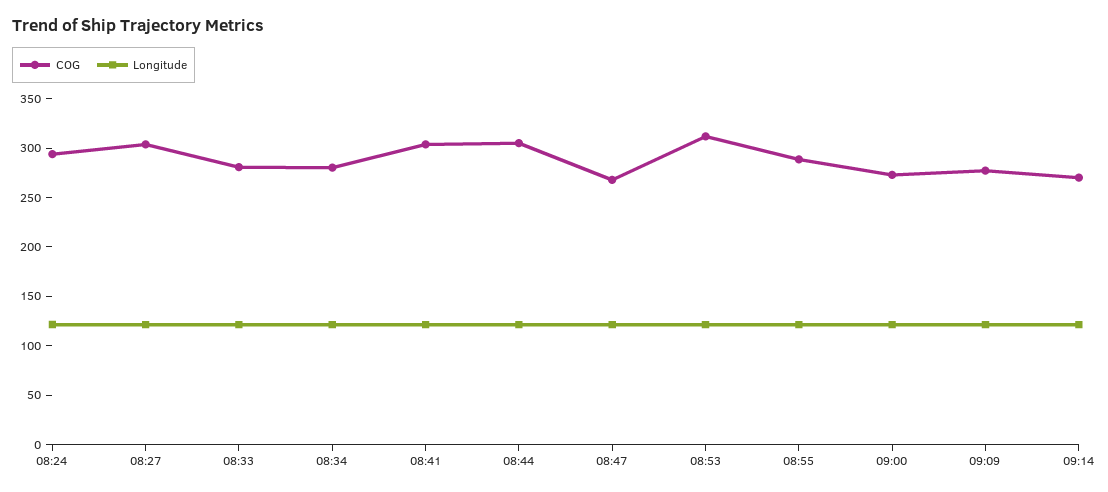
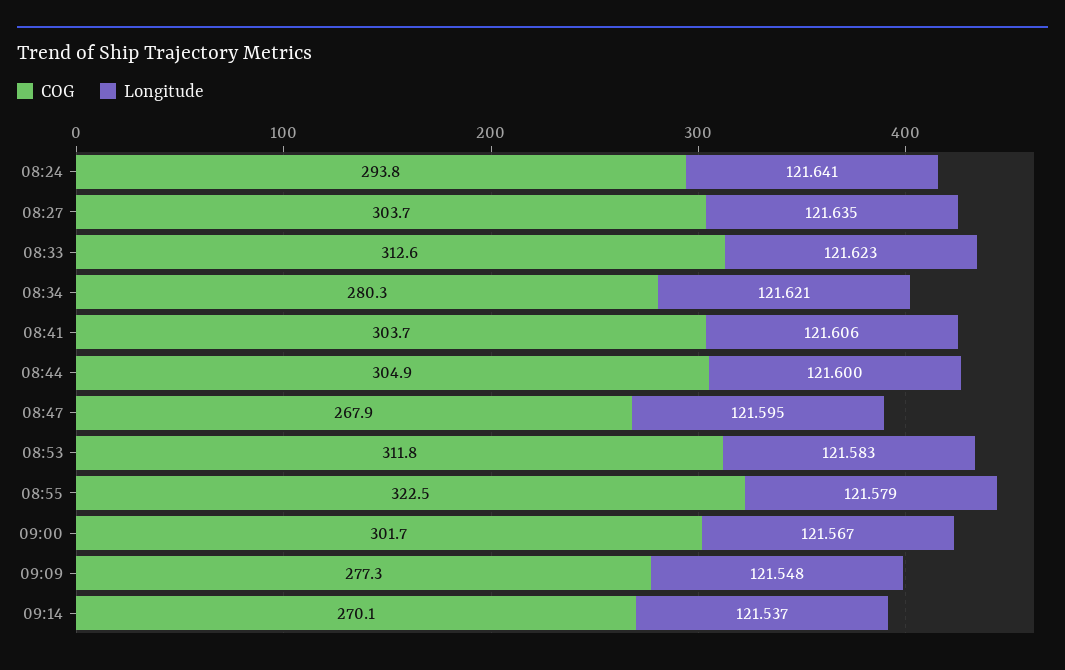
  {
    "COG": {
      "08:24": 293.8,
      "08:27": 303.7,
-     "08:33": 280,
+     "08:33": 312.6,
      "08:34": 280.3,
      "08:41": 303.7,
      "08:44": 304.9,
      "08:47": 267.9,
      "08:53": 311.8,
-     "08:55": 290,
+     "08:55": 322.5,
-     "09:00": 270,
+     "09:00": 301.7,
      "09:09": 277.3,
      "09:14": 270.1
    },
    "Longitude": {
      "08:24": 121.641,
      "08:27": 121.635,
      "08:33": 121.623,
      "08:34": 121.621,
      "08:41": 121.606,
      "08:44": 121.6,
      "08:47": 121.595,
      "08:53": 121.583,
      "08:55": 121.579,
      "09:00": 121.567,
      "09:09": 121.548,
      "09:14": 121.537
    }
  }

